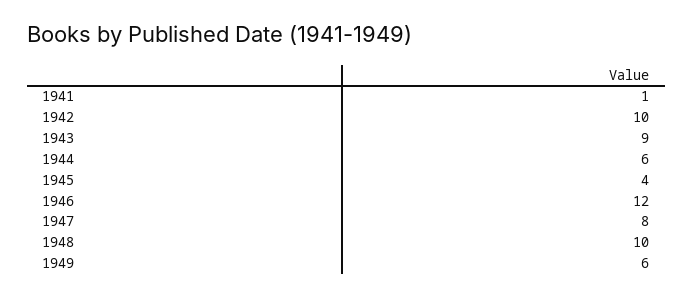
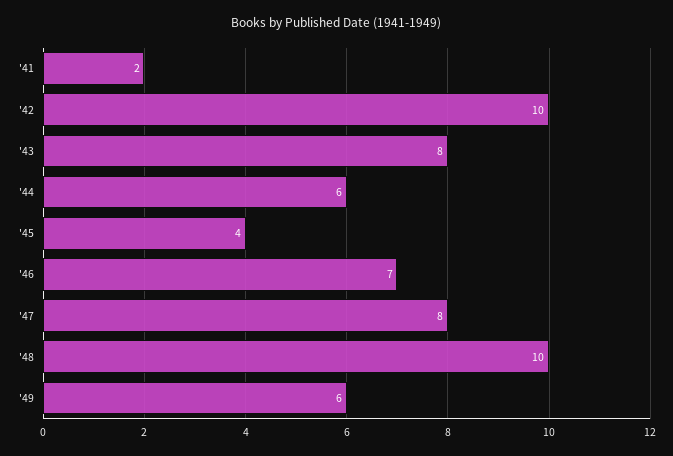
  {
-   "1941": 1,
+   "1941": 2,
    "1942": 10,
-   "1943": 9,
+   "1943": 8,
    "1944": 6,
    "1945": 4,
-   "1946": 12,
+   "1946": 7,
    "1947": 8,
    "1948": 10,
    "1949": 6
  }

